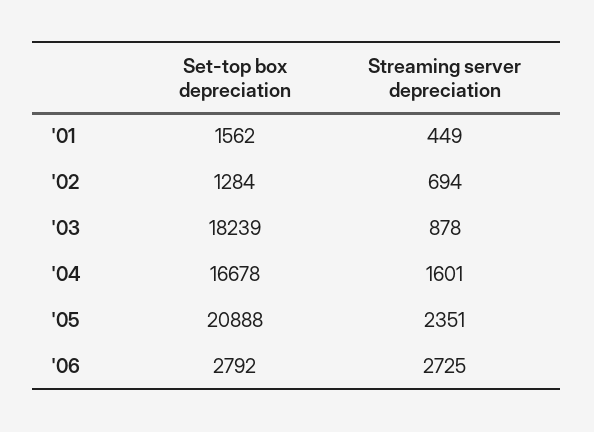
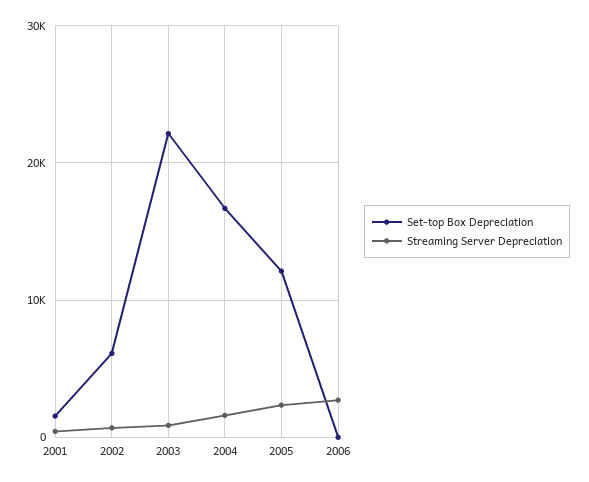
  {
    "Set-top box depreciation": {
      "'01": 1562,
-     "'02": 1284,
+     "'02": 6000,
-     "'03": 18239,
+     "'03": 22000,
      "'04": 16678,
-     "'05": 20888,
+     "'05": 12000,
-     "'06": 2792
+     "'06": 0
    },
    "Streaming server depreciation": {
      "'01": 449,
      "'02": 694,
      "'03": 878,
      "'04": 1601,
      "'05": 2351,
      "'06": 2725
    }
  }

